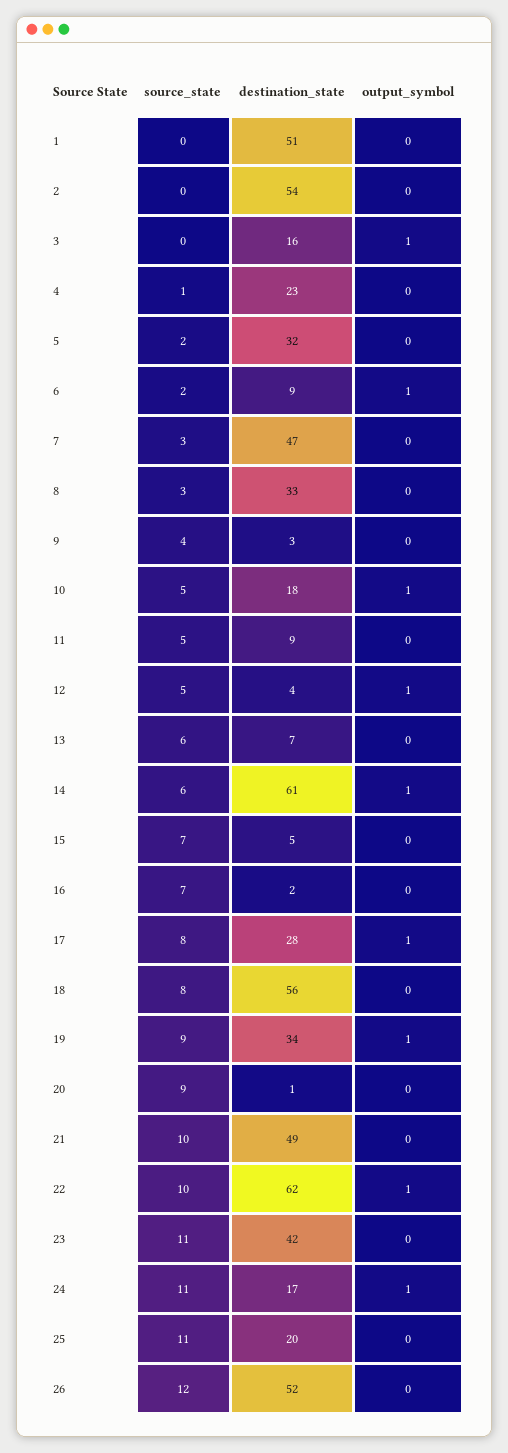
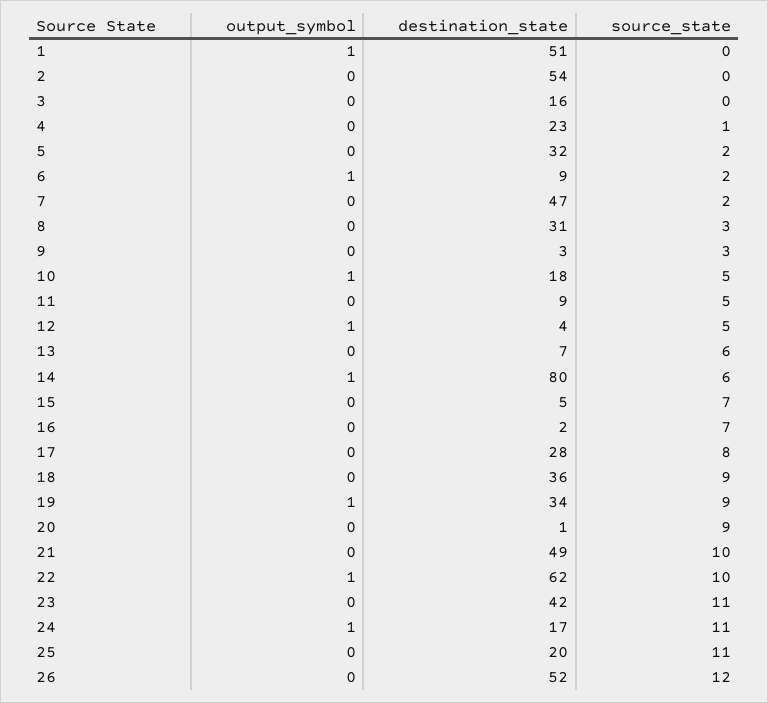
  {
    "source_state": {
      "1": 0,
      "2": 0,
      "3": 0,
      "4": 1,
      "5": 2,
      "6": 2,
-     "7": 3,
+     "7": 2,
      "8": 3,
-     "9": 4,
+     "9": 3,
      "10": 5,
      "11": 5,
      "12": 5,
      "13": 6,
      "14": 6,
      "15": 7,
      "16": 7,
      "17": 8,
-     "18": 8,
+     "18": 9,
      "19": 9,
      "20": 9,
      "21": 10,
      "22": 10,
      "23": 11,
      "24": 11,
      "25": 11,
      "26": 12
    },
    "destination_state": {
      "1": 51,
      "2": 54,
      "3": 16,
      "4": 23,
      "5": 32,
      "6": 9,
      "7": 47,
-     "8": 33,
+     "8": 31,
      "9": 3,
      "10": 18,
      "11": 9,
      "12": 4,
      "13": 7,
-     "14": 61,
+     "14": 80,
      "15": 5,
      "16": 2,
      "17": 28,
-     "18": 56,
+     "18": 36,
      "19": 34,
      "20": 1,
      "21": 49,
      "22": 62,
      "23": 42,
      "24": 17,
      "25": 20,
      "26": 52
    },
    "output_symbol": {
-     "1": 0,
+     "1": 1,
      "2": 0,
-     "3": 1,
+     "3": 0,
      "4": 0,
      "5": 0,
      "6": 1,
      "7": 0,
      "8": 0,
      "9": 0,
      "10": 1,
      "11": 0,
      "12": 1,
      "13": 0,
      "14": 1,
      "15": 0,
      "16": 0,
-     "17": 1,
+     "17": 0,
      "18": 0,
      "19": 1,
      "20": 0,
      "21": 0,
      "22": 1,
      "23": 0,
      "24": 1,
      "25": 0,
      "26": 0
    }
  }

